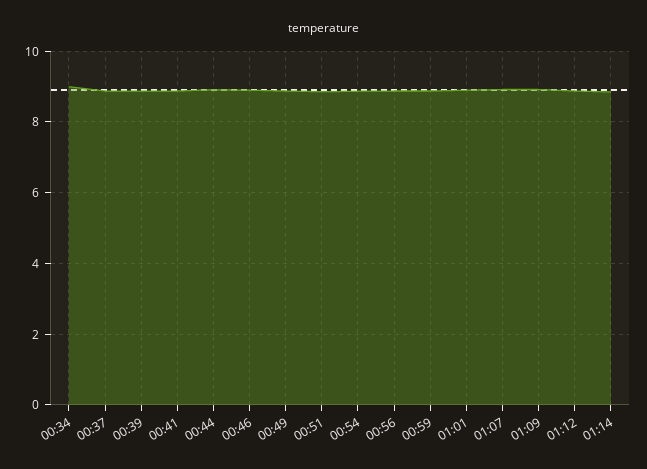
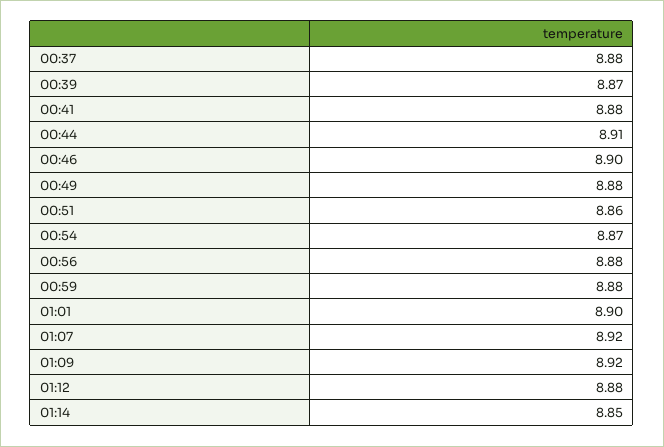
  {
-   "00:34": 9,
    "00:37": 8.88,
    "00:39": 8.87,
    "00:41": 8.88,
    "00:44": 8.91,
    "00:46": 8.9,
    "00:49": 8.88,
    "00:51": 8.86,
    "00:54": 8.87,
    "00:56": 8.88,
    "00:59": 8.88,
    "01:01": 8.9,
    "01:07": 8.92,
    "01:09": 8.92,
    "01:12": 8.88,
    "01:14": 8.85
  }

